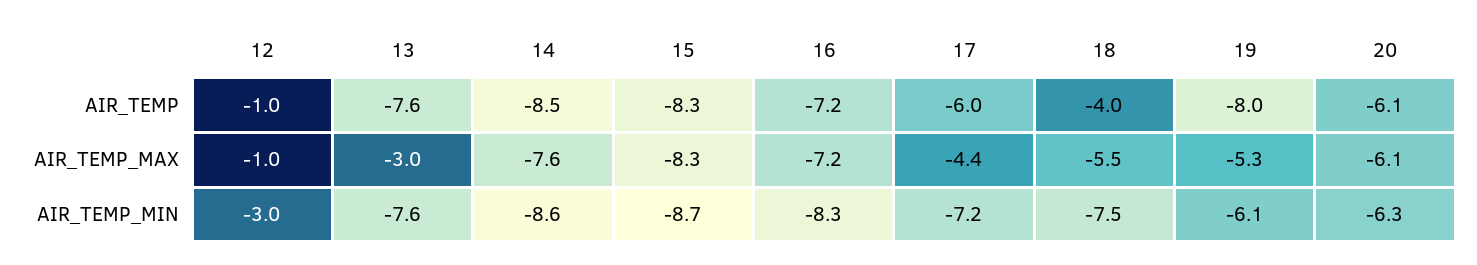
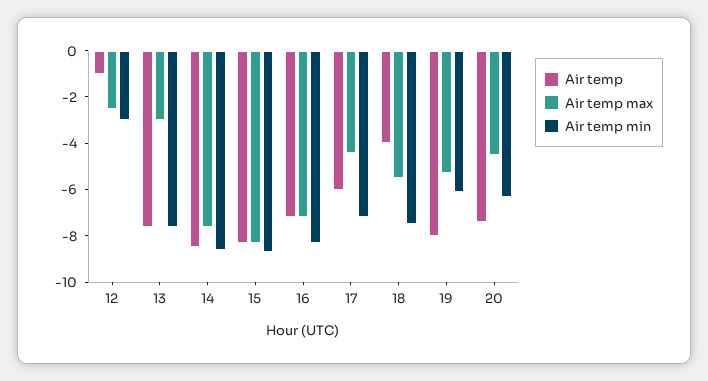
  {
    "AIR_TEMP": {
      "12": -1,
      "13": -7.6,
      "14": -8.5,
      "15": -8.3,
      "16": -7.2,
      "17": -6,
      "18": -4,
      "19": -8,
-     "20": -6.1
+     "20": -7.5
    },
    "AIR_TEMP_MAX": {
-     "12": -1,
+     "12": -2.5,
      "13": -3,
      "14": -7.6,
      "15": -8.3,
      "16": -7.2,
      "17": -4.4,
      "18": -5.5,
      "19": -5.3,
-     "20": -6.1
+     "20": -4.5
    },
    "AIR_TEMP_MIN": {
      "12": -3,
      "13": -7.6,
      "14": -8.6,
      "15": -8.7,
      "16": -8.3,
      "17": -7.2,
      "18": -7.5,
      "19": -6.1,
      "20": -6.3
    }
  }

